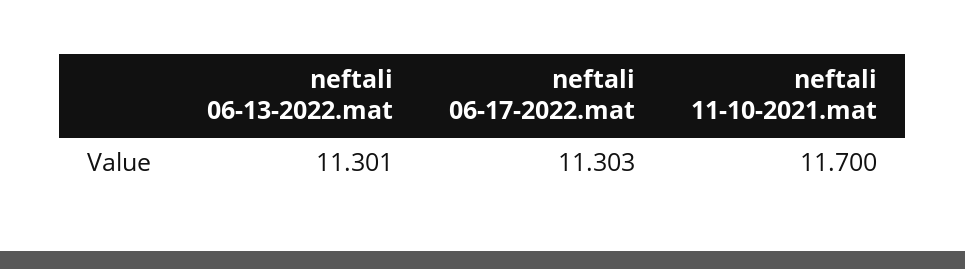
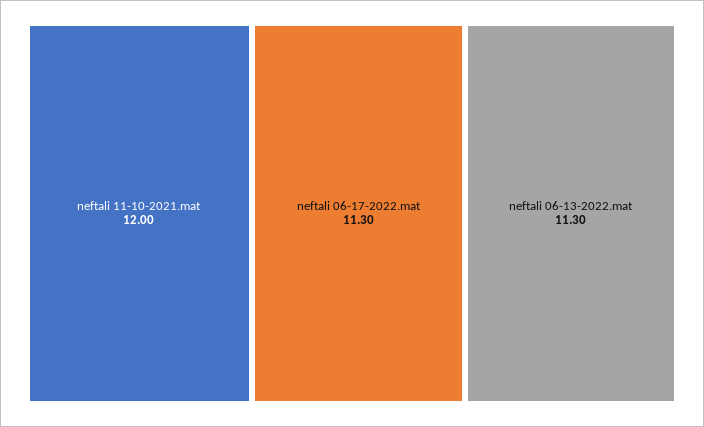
  {
    "neftali 06-13-2022.mat": 11.301,
    "neftali 06-17-2022.mat": 11.303,
-   "neftali 11-10-2021.mat": 11.7
+   "neftali 11-10-2021.mat": 12
  }

